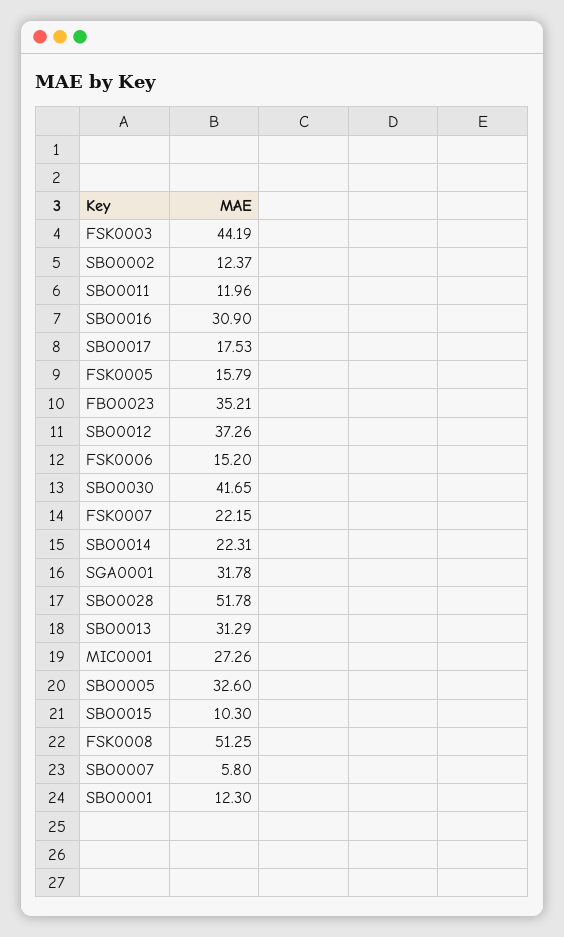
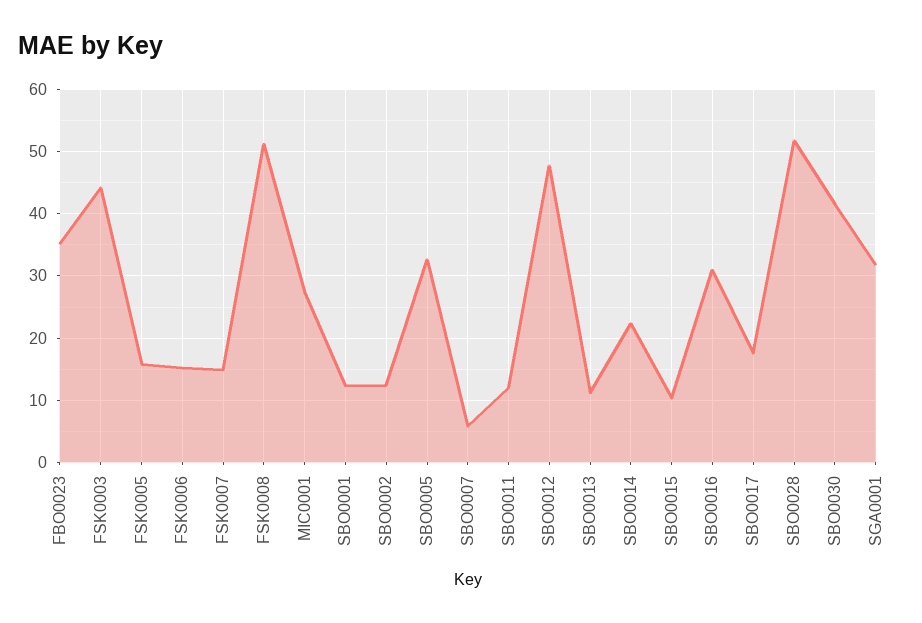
  {
    "FSK0003": 44.19,
    "SBO0002": 12.37,
    "SBO0011": 11.96,
    "SBO0016": 30.9,
    "SBO0017": 17.53,
    "FSK0005": 15.79,
    "FBO0023": 35.21,
-   "SBO0012": 37.26,
+   "SBO0012": 48,
    "FSK0006": 15.2,
    "SBO0030": 41.65,
-   "FSK0007": 22.15,
+   "FSK0007": 15,
    "SBO0014": 22.31,
    "SGA0001": 31.78,
    "SBO0028": 51.78,
-   "SBO0013": 31.29,
+   "SBO0013": 11,
    "MIC0001": 27.26,
    "SBO0005": 32.6,
    "SBO0015": 10.3,
    "FSK0008": 51.25,
    "SBO0007": 5.8,
    "SBO0001": 12.3
  }

